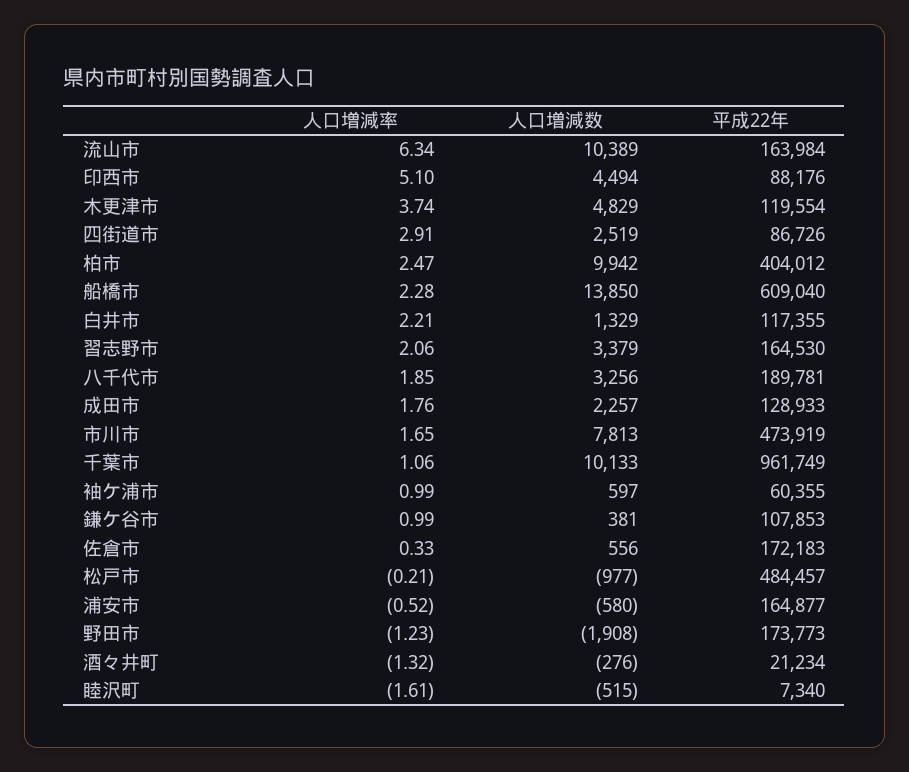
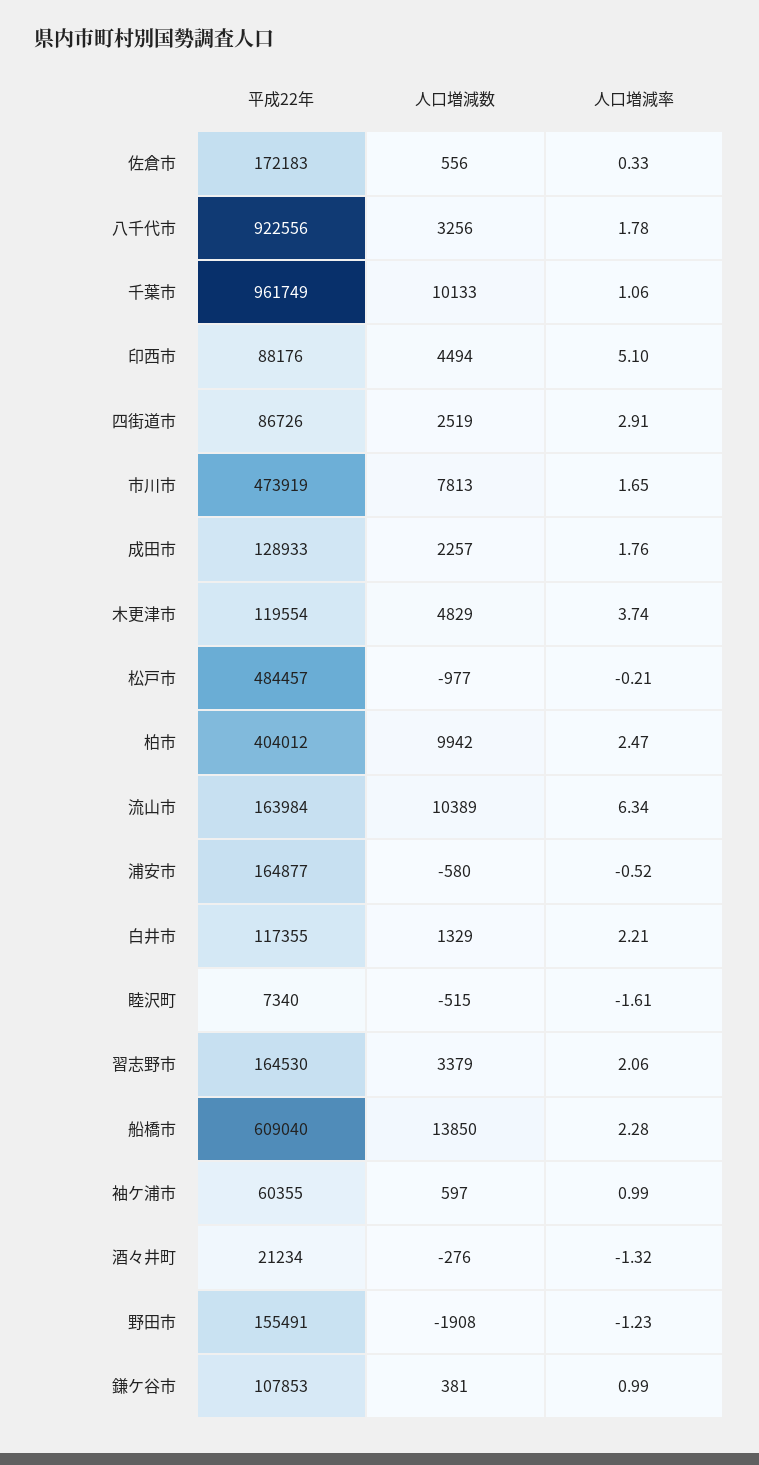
  {
    "人口増減率": {
      "流山市": 6.34,
      "印西市": 5.1,
      "木更津市": 3.74,
      "四街道市": 2.91,
      "柏市": 2.47,
      "船橋市": 2.28,
      "白井市": 2.21,
      "習志野市": 2.06,
-     "八千代市": 1.85,
+     "八千代市": 1.78,
      "成田市": 1.76,
      "市川市": 1.65,
      "千葉市": 1.06,
      "袖ケ浦市": 0.99,
      "鎌ケ谷市": 0.99,
      "佐倉市": 0.33,
      "松戸市": -0.21,
      "浦安市": -0.52,
      "野田市": -1.23,
      "酒々井町": -1.32,
      "睦沢町": -1.61
    },
    "人口増減数": {
      "流山市": 10389,
      "印西市": 4494,
      "木更津市": 4829,
      "四街道市": 2519,
      "柏市": 9942,
      "船橋市": 13850,
      "白井市": 1329,
      "習志野市": 3379,
      "八千代市": 3256,
      "成田市": 2257,
      "市川市": 7813,
      "千葉市": 10133,
      "袖ケ浦市": 597,
      "鎌ケ谷市": 381,
      "佐倉市": 556,
      "松戸市": -977,
      "浦安市": -580,
      "野田市": -1908,
      "酒々井町": -276,
      "睦沢町": -515
    },
    "平成22年": {
      "流山市": 163984,
      "印西市": 88176,
      "木更津市": 119554,
      "四街道市": 86726,
      "柏市": 404012,
      "船橋市": 609040,
      "白井市": 117355,
      "習志野市": 164530,
-     "八千代市": 189781,
+     "八千代市": 922556,
      "成田市": 128933,
      "市川市": 473919,
      "千葉市": 961749,
      "袖ケ浦市": 60355,
      "鎌ケ谷市": 107853,
      "佐倉市": 172183,
      "松戸市": 484457,
      "浦安市": 164877,
-     "野田市": 173773,
+     "野田市": 155491,
      "酒々井町": 21234,
      "睦沢町": 7340
    }
  }

